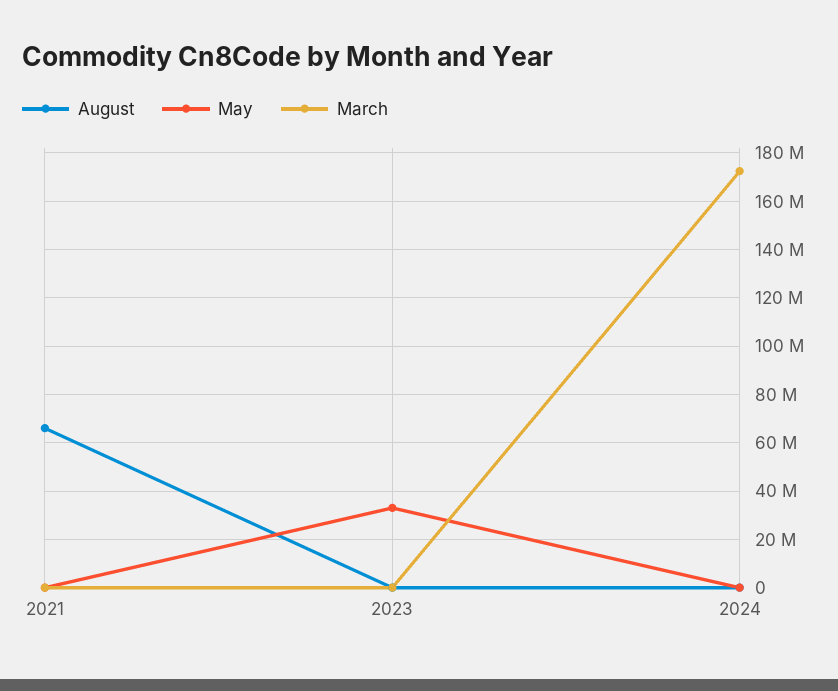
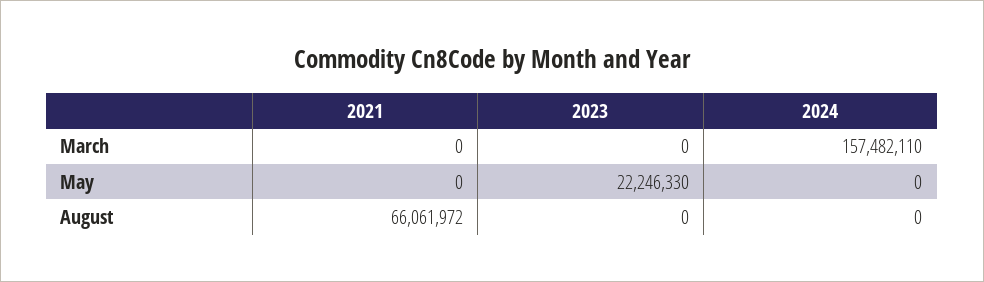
  {
    "August": {
      "2021": 66061972,
      "2023": 0,
      "2024": 0
    },
    "May": {
      "2021": 0,
-     "2023": 32500000,
+     "2023": 22246330,
      "2024": 0
    },
    "March": {
      "2021": 0,
      "2023": 0,
-     "2024": 172500000
+     "2024": 157482110
    }
  }

